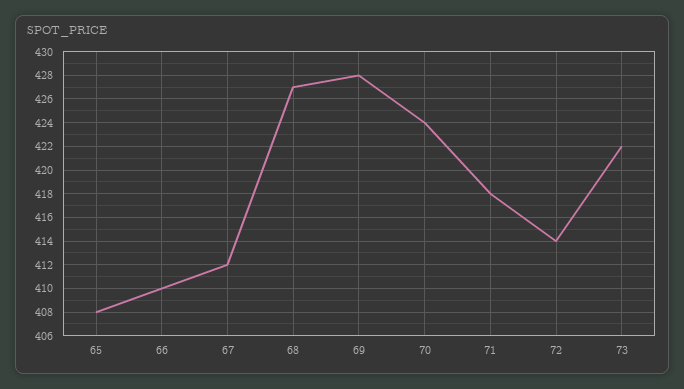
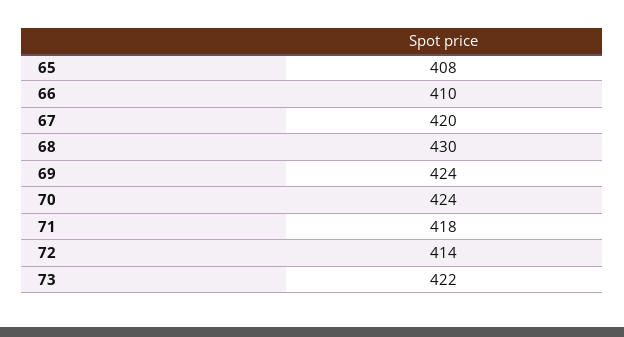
  {
    "65": 408,
    "66": 410,
-   "67": 412,
+   "67": 420,
-   "68": 427,
+   "68": 430,
-   "69": 428,
+   "69": 424,
    "70": 424,
    "71": 418,
    "72": 414,
    "73": 422
  }

